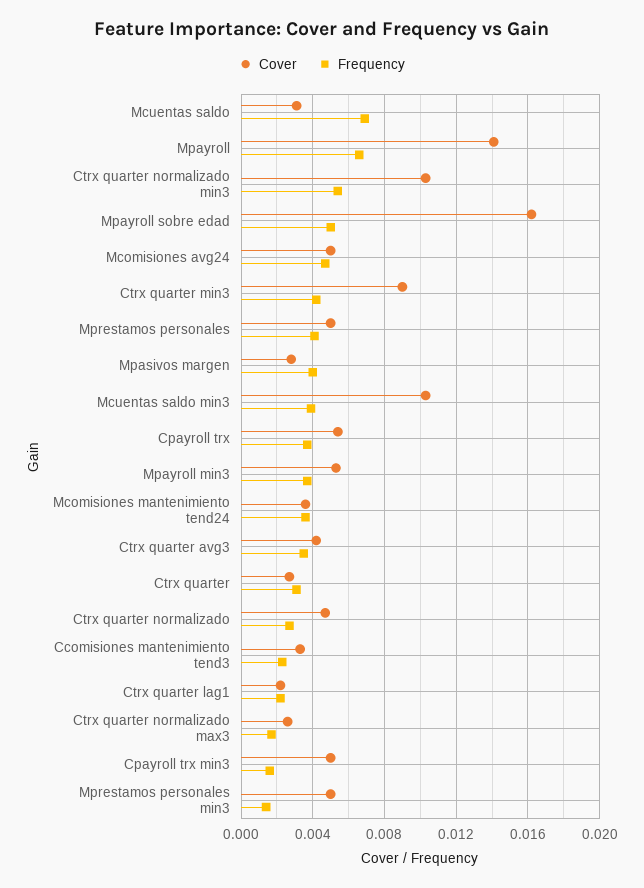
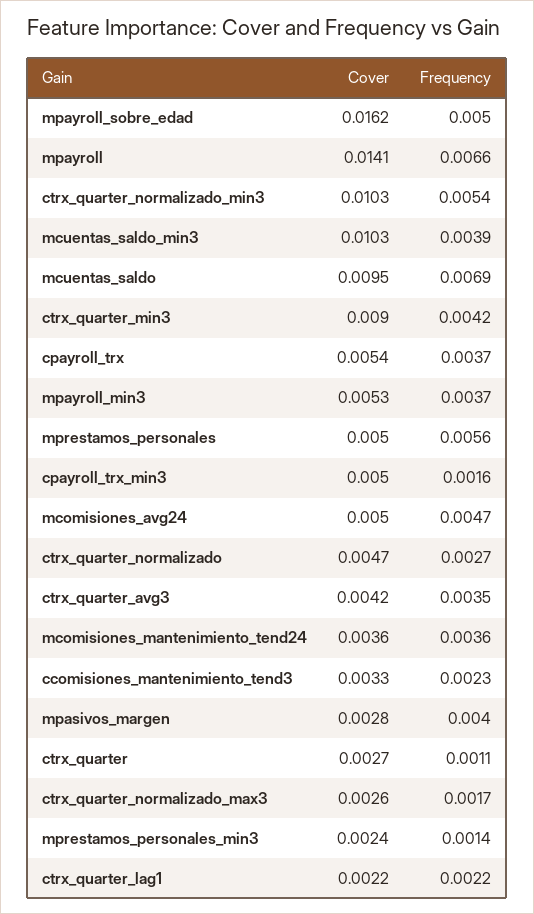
  {
    "Cover": {
-     "Mcuentas saldo": 0.003,
+     "Mcuentas saldo": 0.0095,
      "Mpayroll": 0.0141,
      "Ctrx quarter normalizado min3": 0.0103,
      "Mpayroll sobre edad": 0.0162,
      "Mcomisiones avg24": 0.005,
      "Ctrx quarter min3": 0.009,
      "Mprestamos personales": 0.005,
      "Mpasivos margen": 0.0028,
      "Mcuentas saldo min3": 0.0103,
      "Cpayroll trx": 0.0054,
      "Mpayroll min3": 0.0053,
      "Mcomisiones mantenimiento tend24": 0.0036,
      "Ctrx quarter avg3": 0.0042,
      "Ctrx quarter": 0.0027,
      "Ctrx quarter normalizado": 0.0047,
      "Ccomisiones mantenimiento tend3": 0.0033,
      "Ctrx quarter lag1": 0.0022,
      "Ctrx quarter normalizado max3": 0.0026,
      "Cpayroll trx min3": 0.005,
-     "Mprestamos personales min3": 0.005
+     "Mprestamos personales min3": 0.0024
    },
    "Frequency": {
      "Mcuentas saldo": 0.0069,
      "Mpayroll": 0.0066,
      "Ctrx quarter normalizado min3": 0.0054,
      "Mpayroll sobre edad": 0.005,
      "Mcomisiones avg24": 0.0047,
      "Ctrx quarter min3": 0.0042,
-     "Mprestamos personales": 0.004,
+     "Mprestamos personales": 0.0056,
      "Mpasivos margen": 0.004,
      "Mcuentas saldo min3": 0.0039,
      "Cpayroll trx": 0.0037,
      "Mpayroll min3": 0.0037,
      "Mcomisiones mantenimiento tend24": 0.0036,
      "Ctrx quarter avg3": 0.0035,
-     "Ctrx quarter": 0.003,
+     "Ctrx quarter": 0.0011,
      "Ctrx quarter normalizado": 0.0027,
      "Ccomisiones mantenimiento tend3": 0.0023,
      "Ctrx quarter lag1": 0.0022,
      "Ctrx quarter normalizado max3": 0.0017,
      "Cpayroll trx min3": 0.0016,
      "Mprestamos personales min3": 0.0014
    }
  }

